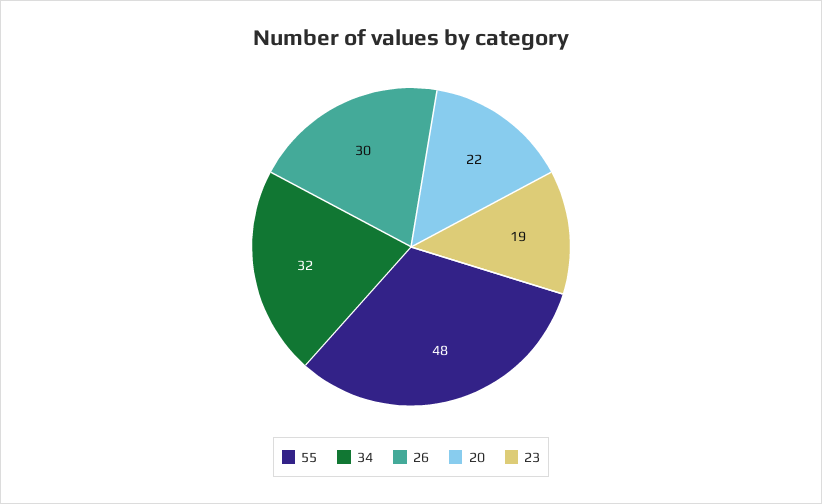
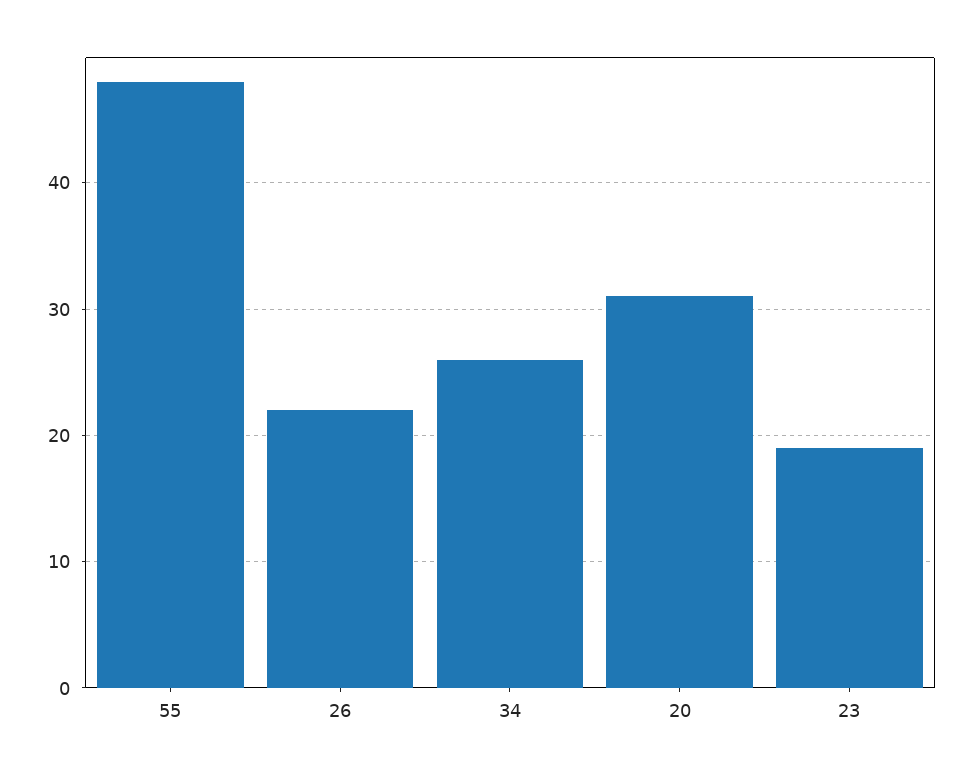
  {
    "55": 48,
-   "34": 32,
+   "34": 26,
-   "26": 30,
+   "26": 22,
-   "20": 22,
+   "20": 31,
    "23": 19
  }

